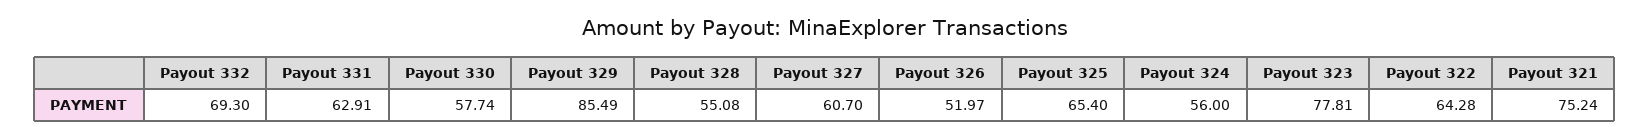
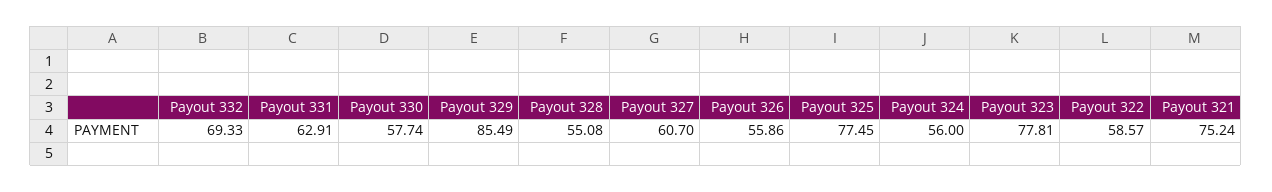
  {
-   "Payout 332": 69.3,
+   "Payout 332": 69.33,
    "Payout 331": 62.91,
    "Payout 330": 57.74,
    "Payout 329": 85.49,
    "Payout 328": 55.08,
    "Payout 327": 60.7,
-   "Payout 326": 51.97,
+   "Payout 326": 55.86,
-   "Payout 325": 65.4,
+   "Payout 325": 77.45,
    "Payout 324": 56,
    "Payout 323": 77.81,
-   "Payout 322": 64.28,
+   "Payout 322": 58.57,
    "Payout 321": 75.24
  }

